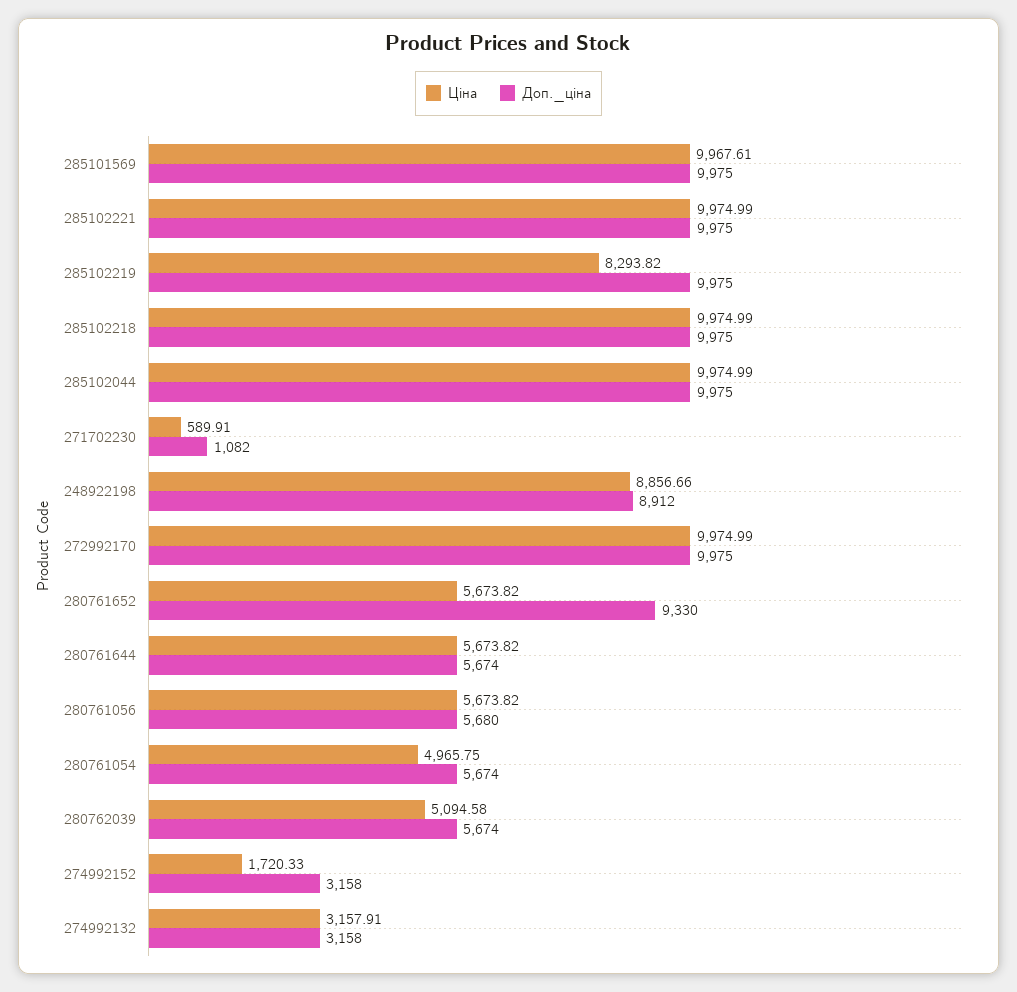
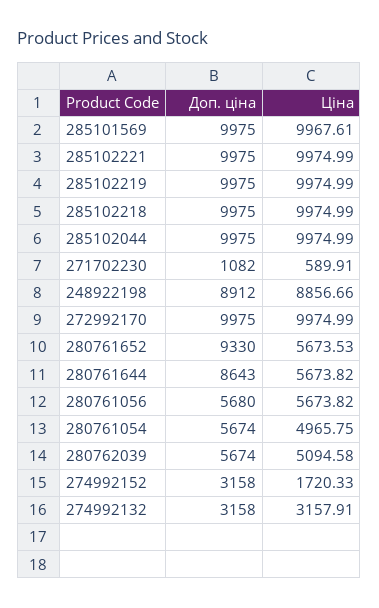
  {
    "Ціна": {
      "285101569": 9967.61,
      "285102221": 9974.99,
-     "285102219": 8293.82,
+     "285102219": 9974.99,
      "285102218": 9974.99,
      "285102044": 9974.99,
      "271702230": 589.91,
      "248922198": 8856.66,
      "272992170": 9974.99,
-     "280761652": 5673.82,
+     "280761652": 5673.53,
      "280761644": 5673.82,
      "280761056": 5673.82,
      "280761054": 4965.75,
      "280762039": 5094.58,
      "274992152": 1720.33,
      "274992132": 3157.91
    },
    "Доп._ціна": {
      "285101569": 9975,
      "285102221": 9975,
      "285102219": 9975,
      "285102218": 9975,
      "285102044": 9975,
      "271702230": 1082,
      "248922198": 8912,
      "272992170": 9975,
      "280761652": 9330,
-     "280761644": 5674,
+     "280761644": 8643,
      "280761056": 5680,
      "280761054": 5674,
      "280762039": 5674,
      "274992152": 3158,
      "274992132": 3158
    }
  }

